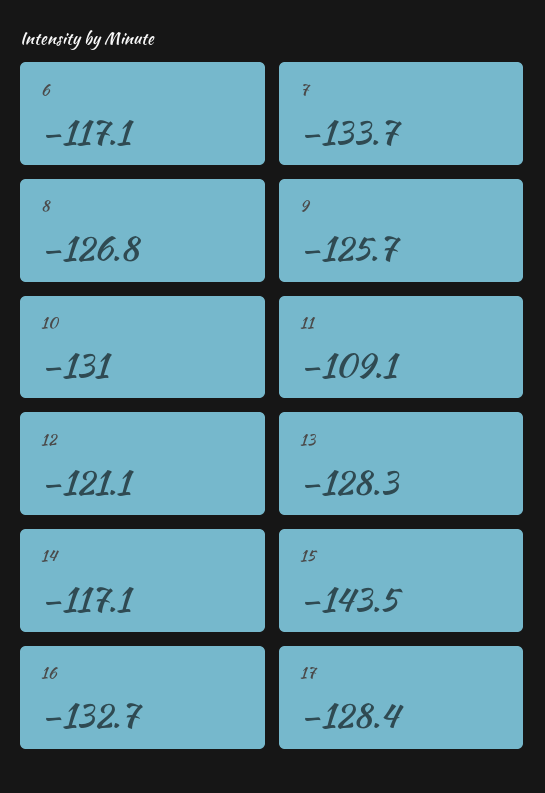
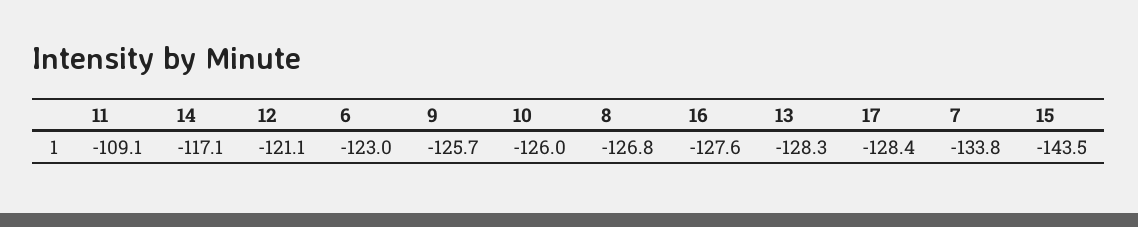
  {
-   "6": -117.1,
+   "6": -123,
-   "7": -133.7,
+   "7": -133.8,
    "8": -126.8,
    "9": -125.7,
-   "10": -131,
+   "10": -126,
    "11": -109.1,
    "12": -121.1,
    "13": -128.3,
    "14": -117.1,
    "15": -143.5,
-   "16": -132.7,
+   "16": -127.6,
    "17": -128.4
  }

